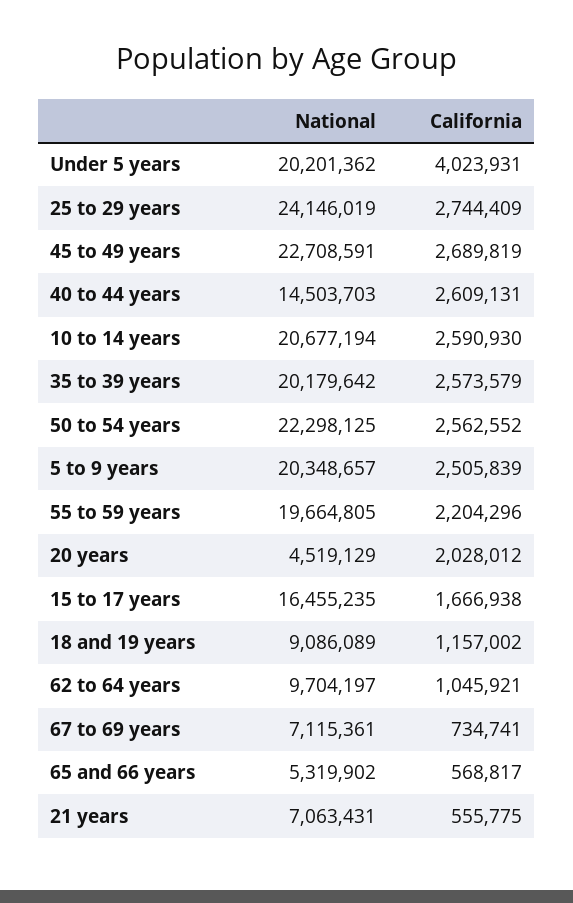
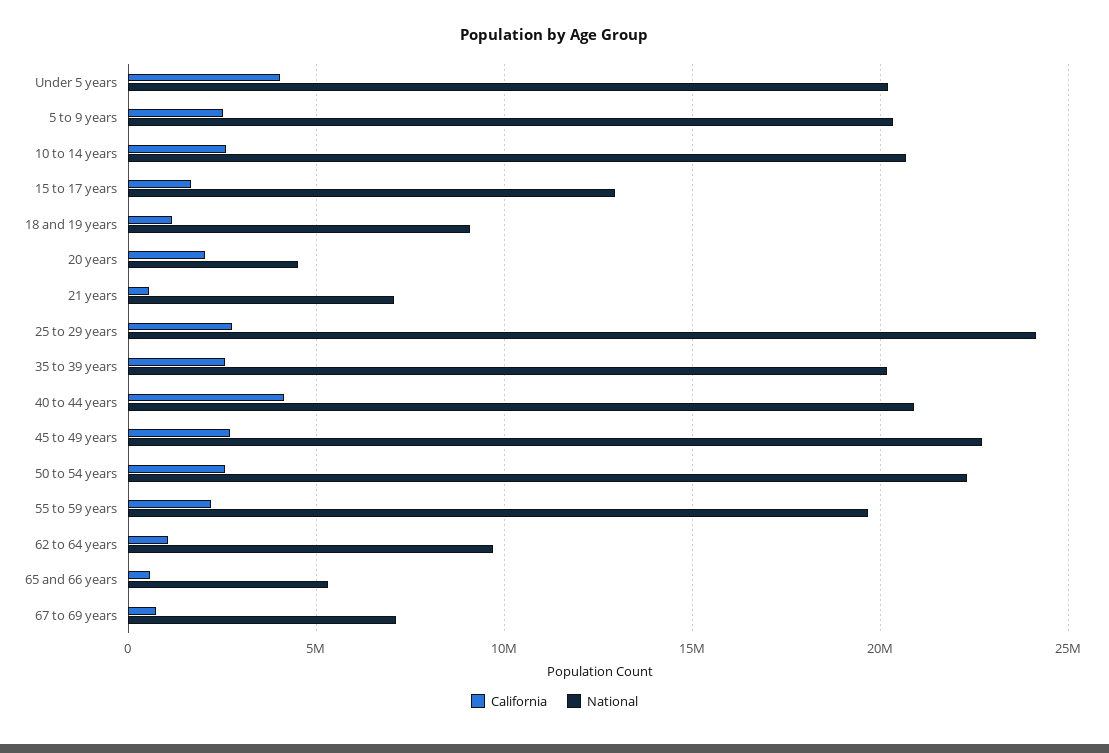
  {
    "National": {
      "Under 5 years": 20201362,
      "25 to 29 years": 24146019,
      "45 to 49 years": 22708591,
-     "40 to 44 years": 14503703,
+     "40 to 44 years": 21000000,
      "10 to 14 years": 20677194,
      "35 to 39 years": 20179642,
      "50 to 54 years": 22298125,
      "5 to 9 years": 20348657,
      "55 to 59 years": 19664805,
      "20 years": 4519129,
-     "15 to 17 years": 16455235,
+     "15 to 17 years": 13000000,
      "18 and 19 years": 9086089,
      "62 to 64 years": 9704197,
      "67 to 69 years": 7115361,
      "65 and 66 years": 5319902,
      "21 years": 7063431
    },
    "California": {
      "Under 5 years": 4023931,
      "25 to 29 years": 2744409,
      "45 to 49 years": 2689819,
-     "40 to 44 years": 2609131,
+     "40 to 44 years": 4000000,
      "10 to 14 years": 2590930,
      "35 to 39 years": 2573579,
      "50 to 54 years": 2562552,
      "5 to 9 years": 2505839,
      "55 to 59 years": 2204296,
      "20 years": 2028012,
      "15 to 17 years": 1666938,
      "18 and 19 years": 1157002,
      "62 to 64 years": 1045921,
      "67 to 69 years": 734741,
      "65 and 66 years": 568817,
      "21 years": 555775
    }
  }

